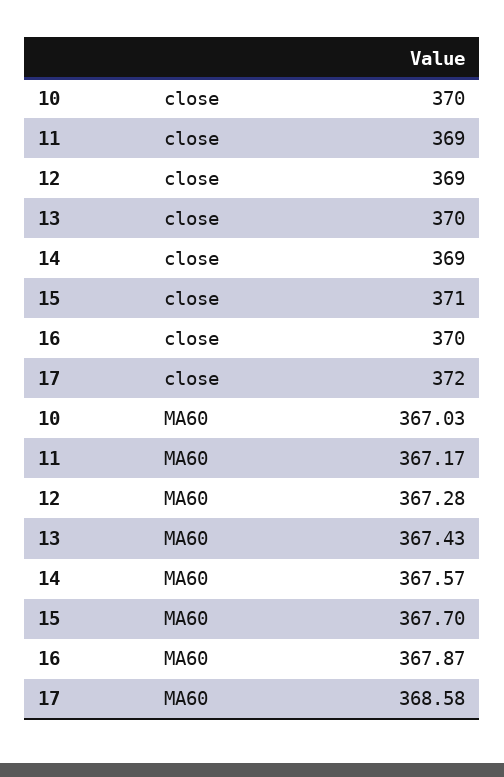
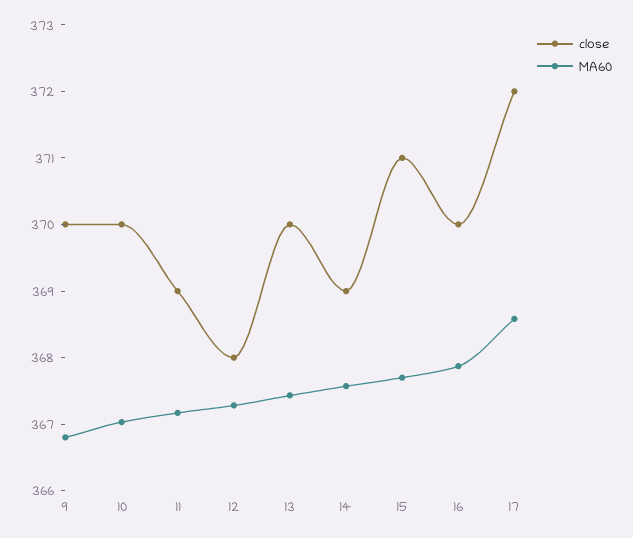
  {
    "close": {
      "10": 370,
      "11": 369,
-     "12": 369,
+     "12": 368,
      "13": 370,
      "14": 369,
      "15": 371,
      "16": 370,
-     "17": 372
+     "17": 372,
+     "9": 370
    },
    "MA60": {
      "10": 367.03,
      "11": 367.17,
      "12": 367.28,
      "13": 367.43,
      "14": 367.57,
      "15": 367.7,
      "16": 367.87,
-     "17": 368.58
+     "17": 368.58,
+     "9": 366.8
    }
  }

